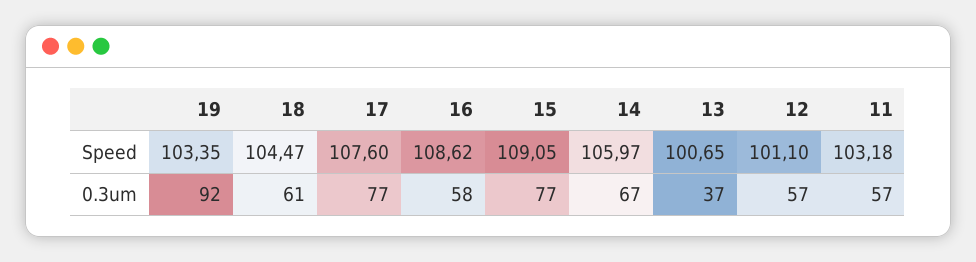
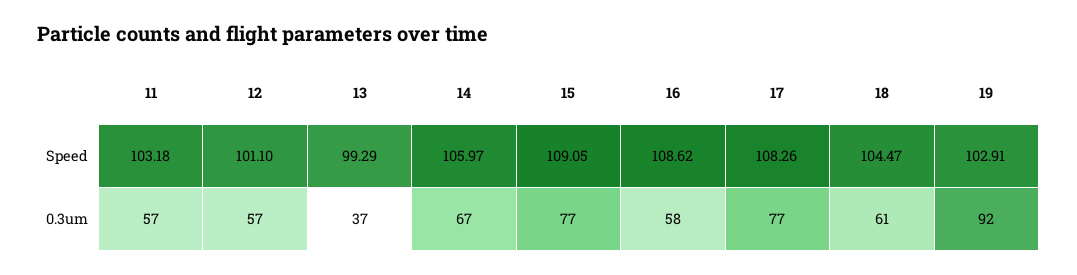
  {
    "19": {
-     "Speed": 103.35,
+     "Speed": 102.91,
      "0.3um": 92
    },
    "18": {
      "Speed": 104.47,
      "0.3um": 61
    },
    "17": {
-     "Speed": 107.6,
+     "Speed": 108.26,
      "0.3um": 77
    },
    "16": {
      "Speed": 108.62,
      "0.3um": 58
    },
    "15": {
      "Speed": 109.05,
      "0.3um": 77
    },
    "14": {
      "Speed": 105.97,
      "0.3um": 67
    },
    "13": {
-     "Speed": 100.65,
+     "Speed": 99.29,
      "0.3um": 37
    },
    "12": {
      "Speed": 101.1,
      "0.3um": 57
    },
    "11": {
      "Speed": 103.18,
      "0.3um": 57
    }
  }

